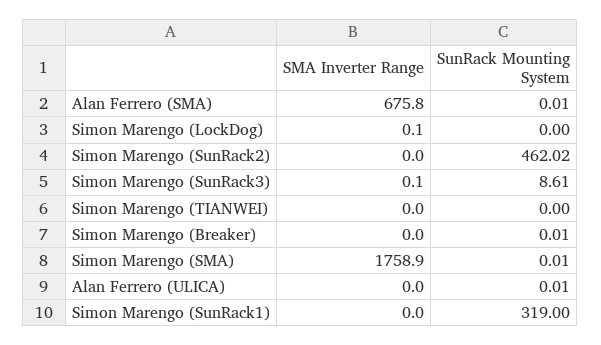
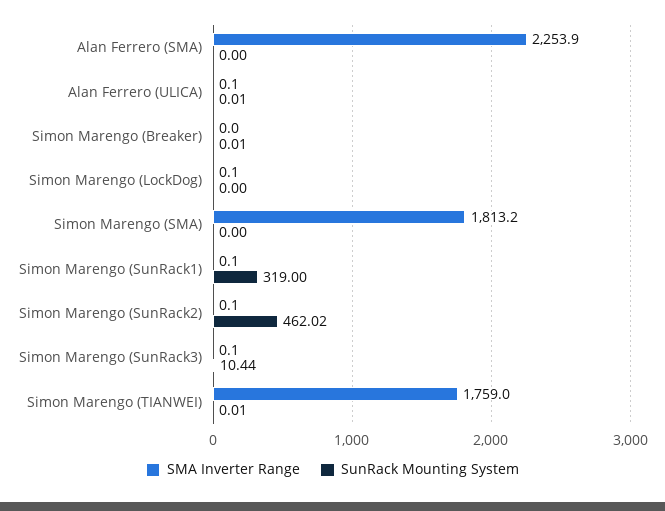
  {
    "SMA Inverter Range": {
-     "Alan Ferrero (SMA)": 675.8,
+     "Alan Ferrero (SMA)": 2253.9,
      "Simon Marengo (LockDog)": 0.1,
-     "Simon Marengo (SunRack2)": 0,
+     "Simon Marengo (SunRack2)": 0.1,
      "Simon Marengo (SunRack3)": 0.1,
-     "Simon Marengo (TIANWEI)": 0,
+     "Simon Marengo (TIANWEI)": 1759,
      "Simon Marengo (Breaker)": 0,
-     "Simon Marengo (SMA)": 1758.9,
+     "Simon Marengo (SMA)": 1813.2,
-     "Alan Ferrero (ULICA)": 0,
+     "Alan Ferrero (ULICA)": 0.1,
-     "Simon Marengo (SunRack1)": 0
+     "Simon Marengo (SunRack1)": 0.1
    },
    "SunRack Mounting System": {
-     "Alan Ferrero (SMA)": 0.01,
+     "Alan Ferrero (SMA)": 0,
      "Simon Marengo (LockDog)": 0,
      "Simon Marengo (SunRack2)": 462.02,
-     "Simon Marengo (SunRack3)": 8.61,
+     "Simon Marengo (SunRack3)": 10.44,
-     "Simon Marengo (TIANWEI)": 0,
+     "Simon Marengo (TIANWEI)": 0.01,
      "Simon Marengo (Breaker)": 0.01,
-     "Simon Marengo (SMA)": 0.01,
+     "Simon Marengo (SMA)": 0,
      "Alan Ferrero (ULICA)": 0.01,
      "Simon Marengo (SunRack1)": 319
    }
  }

